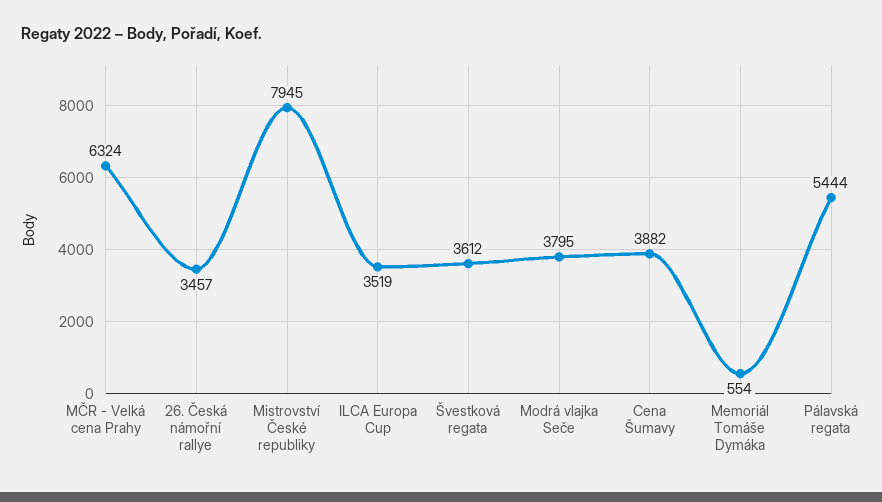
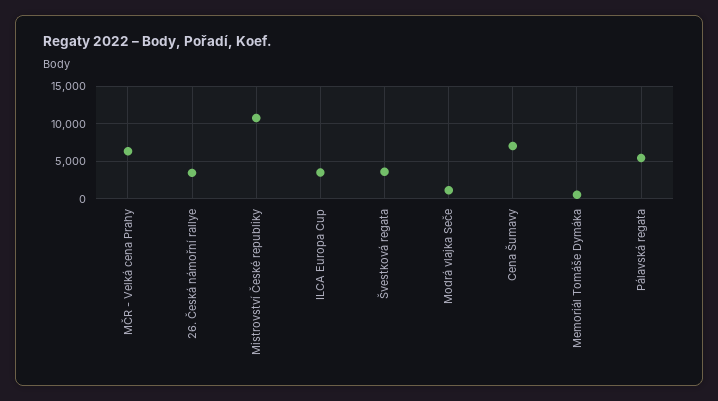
  {
    "MČR - Velká cena Prahy": 6324,
    "26. Česká námořní rallye": 3457,
-   "Mistrovství České republiky": 7945,
+   "Mistrovství České republiky": 11000,
    "ILCA Europa Cup": 3519,
    "Švestková regata": 3612,
-   "Modrá vlajka Seče": 3795,
+   "Modrá vlajka Seče": 1000,
-   "Cena Šumavy": 3882,
+   "Cena Šumavy": 7000,
    "Memoriál Tomáše Dymáka": 554,
    "Pálavská regata": 5444
  }

